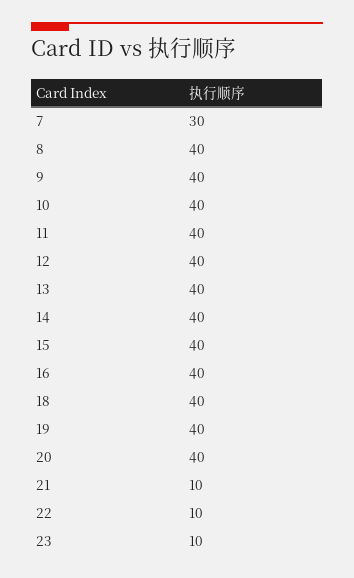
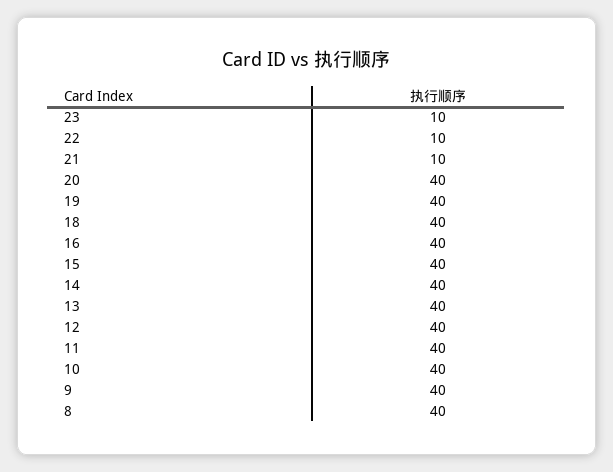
  {
-   "7": 30,
    "8": 40,
    "9": 40,
    "10": 40,
    "11": 40,
    "12": 40,
    "13": 40,
    "14": 40,
    "15": 40,
    "16": 40,
    "18": 40,
    "19": 40,
    "20": 40,
    "21": 10,
    "22": 10,
    "23": 10
  }

